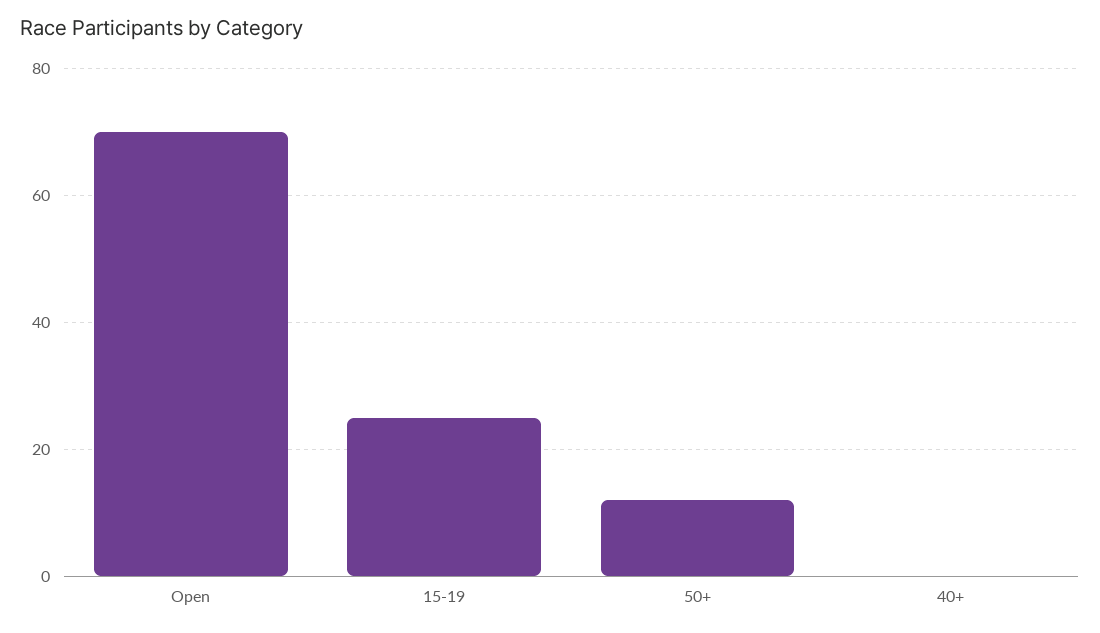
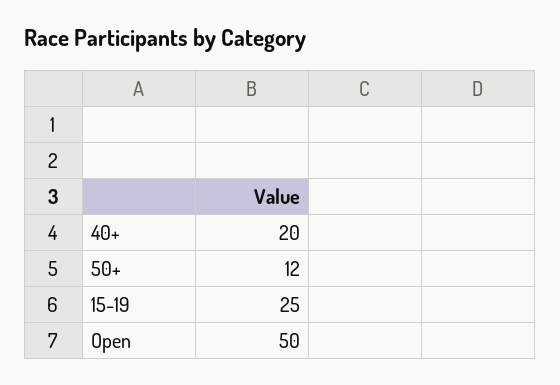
  {
-   "Open": 70,
+   "Open": 50,
    "15-19": 25,
    "50+": 12,
-   "40+": 0
+   "40+": 20
  }

